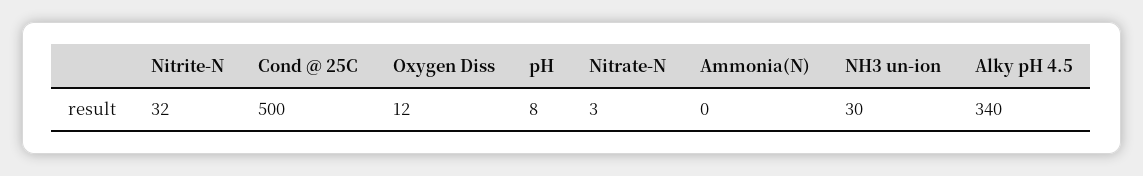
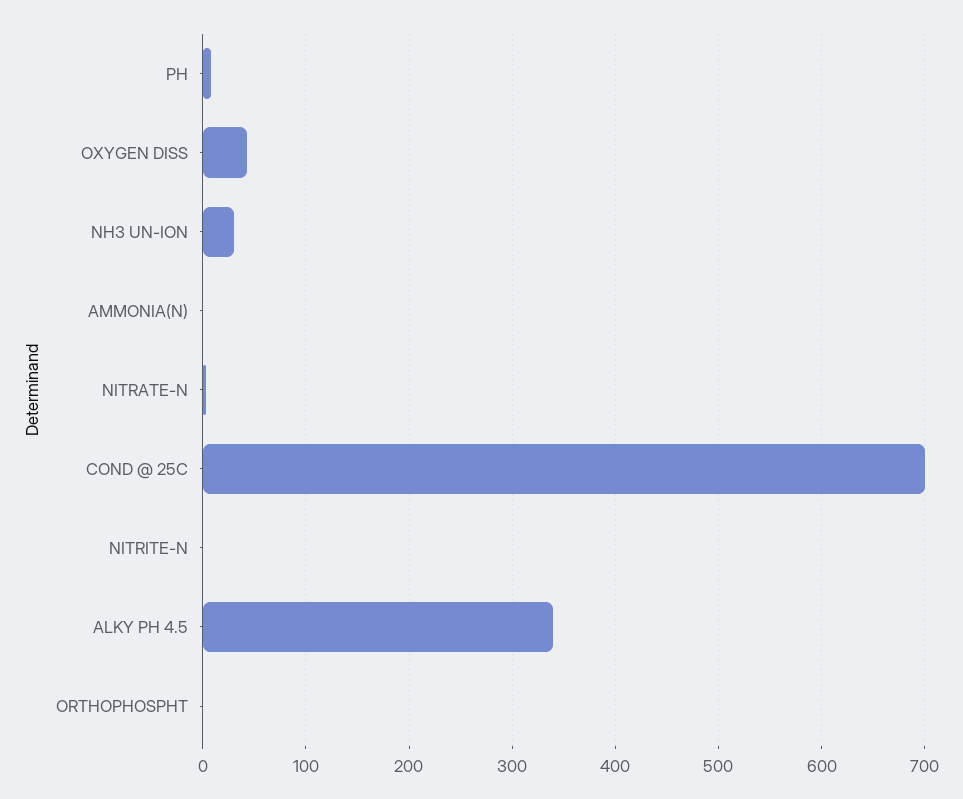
  {
-   "Nitrite-N": 32,
+   "Nitrite-N": 0,
-   "Cond @ 25C": 500,
+   "Cond @ 25C": 700,
-   "Oxygen Diss": 12,
+   "Oxygen Diss": 40,
    "pH": 8,
    "Nitrate-N": 3,
    "Ammonia(N)": 0,
    "NH3 un-ion": 30,
-   "Alky pH 4.5": 340
+   "Alky pH 4.5": 340,
+   "ORTHOPHOSPHT": 0
  }

